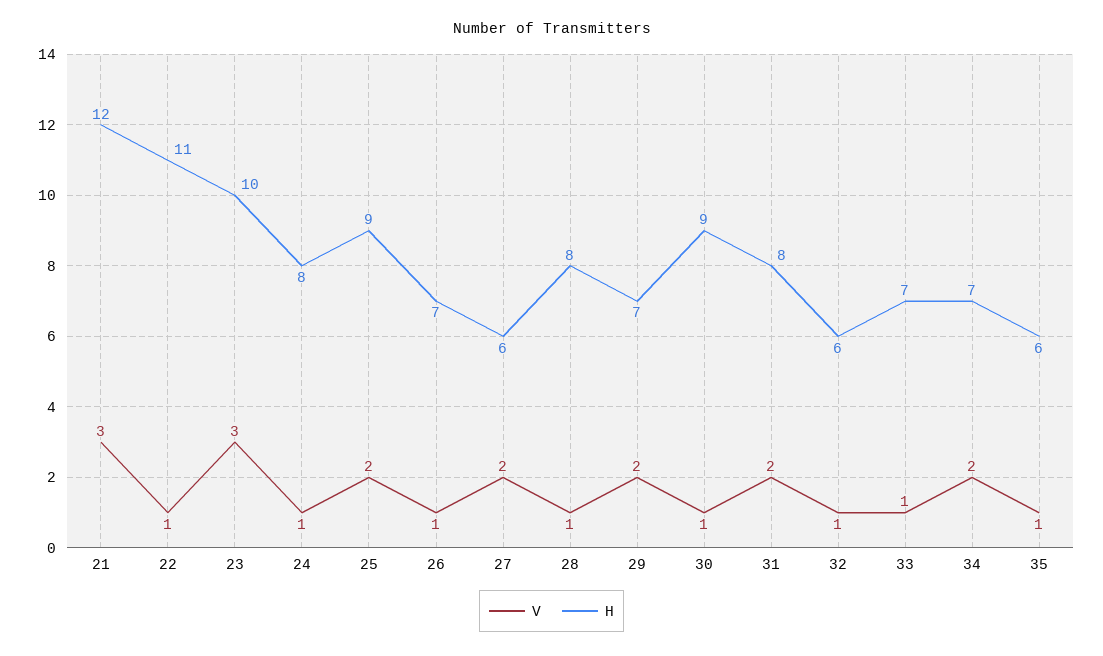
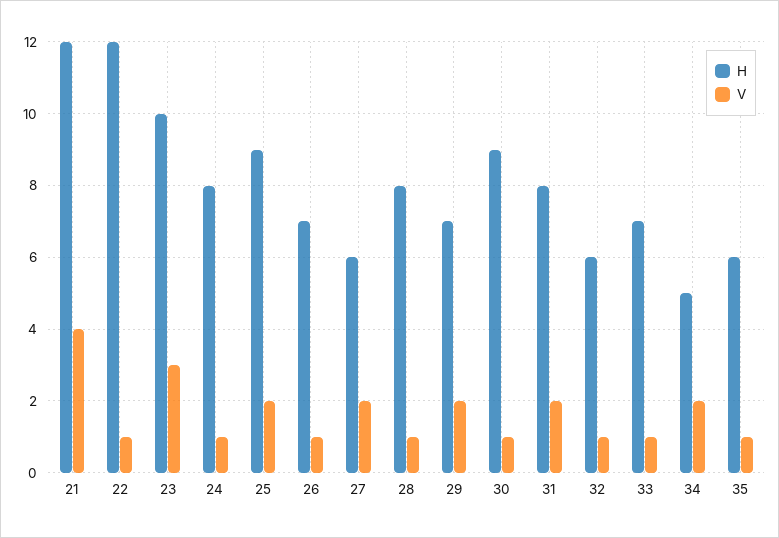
  {
    "V": {
-     "21": 3,
+     "21": 4,
      "22": 1,
      "23": 3,
      "24": 1,
      "25": 2,
      "26": 1,
      "27": 2,
      "28": 1,
      "29": 2,
      "30": 1,
      "31": 2,
      "32": 1,
      "33": 1,
      "34": 2,
      "35": 1
    },
    "H": {
      "21": 12,
-     "22": 11,
+     "22": 12,
      "23": 10,
      "24": 8,
      "25": 9,
      "26": 7,
      "27": 6,
      "28": 8,
      "29": 7,
      "30": 9,
      "31": 8,
      "32": 6,
      "33": 7,
-     "34": 7,
+     "34": 5,
      "35": 6
    }
  }

